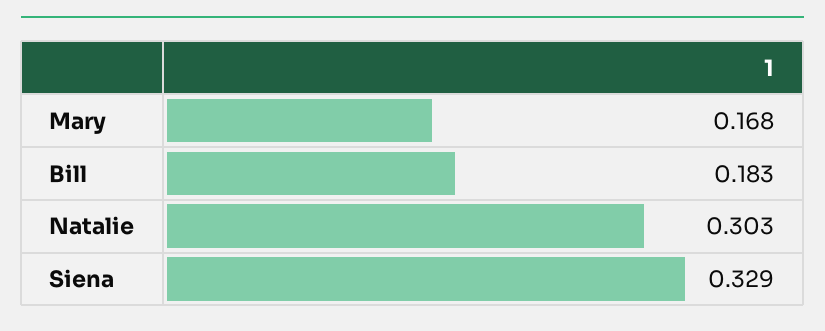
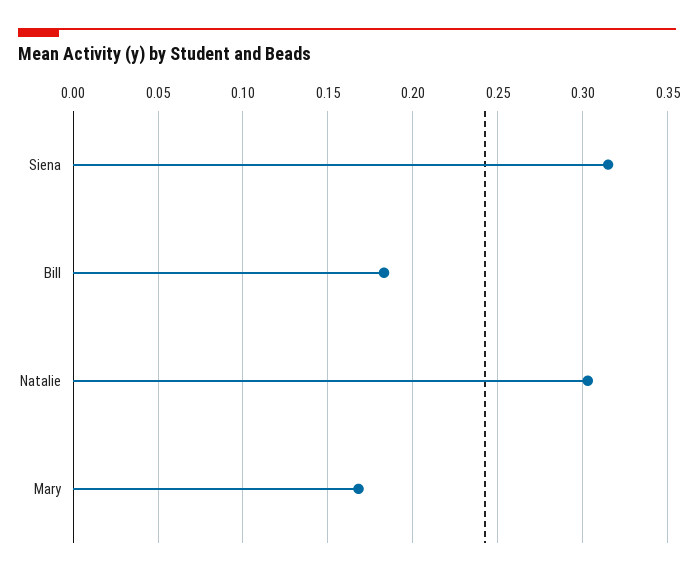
  {
    "Mary": 0.168,
    "Bill": 0.183,
    "Natalie": 0.303,
-   "Siena": 0.329
+   "Siena": 0.315
  }

